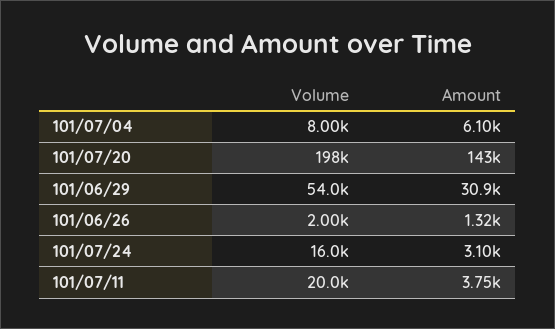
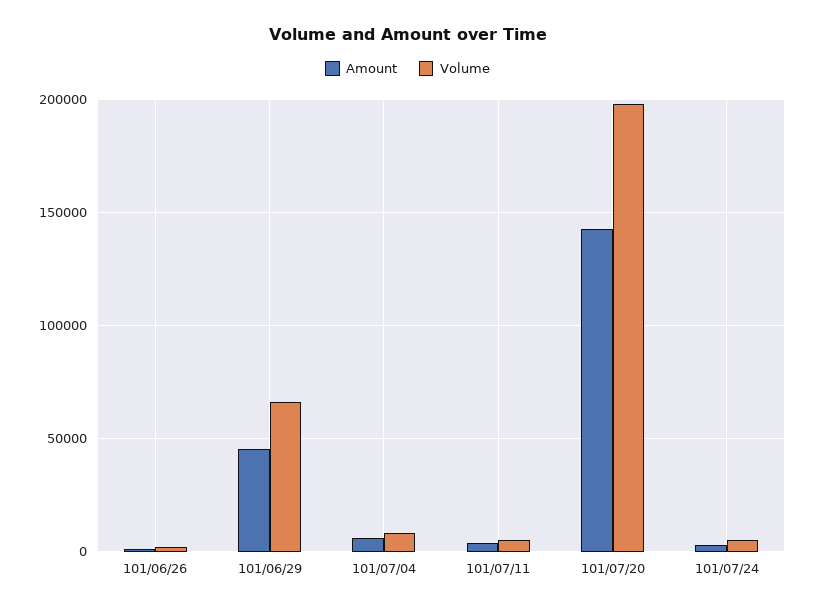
  {
    "Volume": {
      "101/07/04": 8000,
      "101/07/20": 198000,
-     "101/06/29": 54000,
+     "101/06/29": 65000,
      "101/06/26": 2000,
-     "101/07/24": 16000,
+     "101/07/24": 5000,
-     "101/07/11": 20000
+     "101/07/11": 5000
    },
    "Amount": {
      "101/07/04": 6100,
      "101/07/20": 143000,
-     "101/06/29": 30900,
+     "101/06/29": 45000,
      "101/06/26": 1320,
      "101/07/24": 3100,
      "101/07/11": 3750
    }
  }

